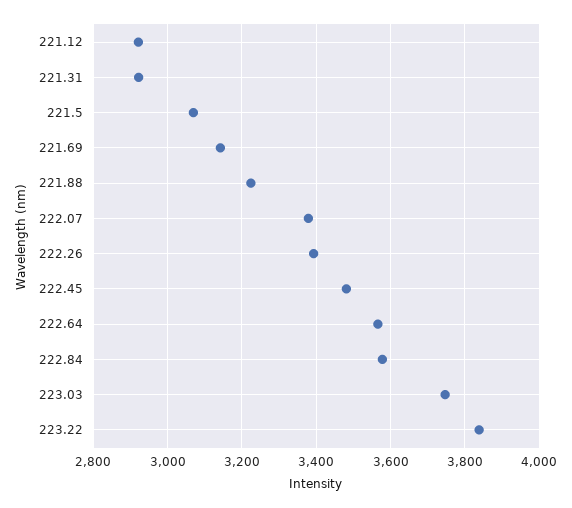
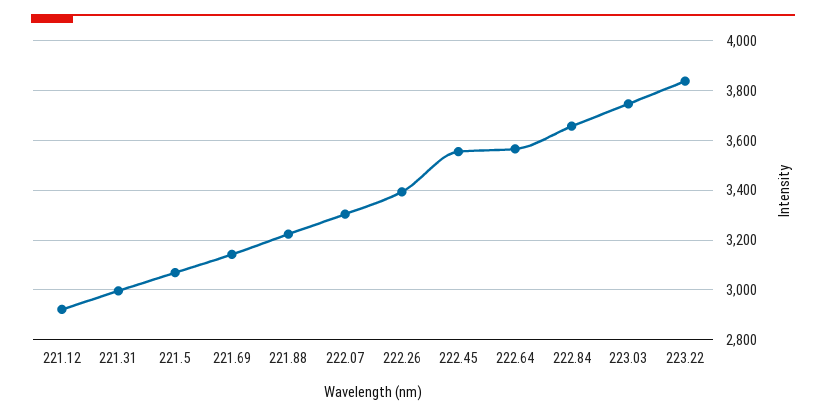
  {
    "221.12": 2920,
-   "221.31": 2920,
+   "221.31": 3000,
    "221.5": 3060,
    "221.69": 3140,
    "221.88": 3220,
-   "222.07": 3380,
+   "222.07": 3300,
    "222.26": 3400,
-   "222.45": 3480,
+   "222.45": 3550,
    "222.64": 3560,
-   "222.84": 3580,
+   "222.84": 3650,
    "223.03": 3740,
    "223.22": 3840
  }

